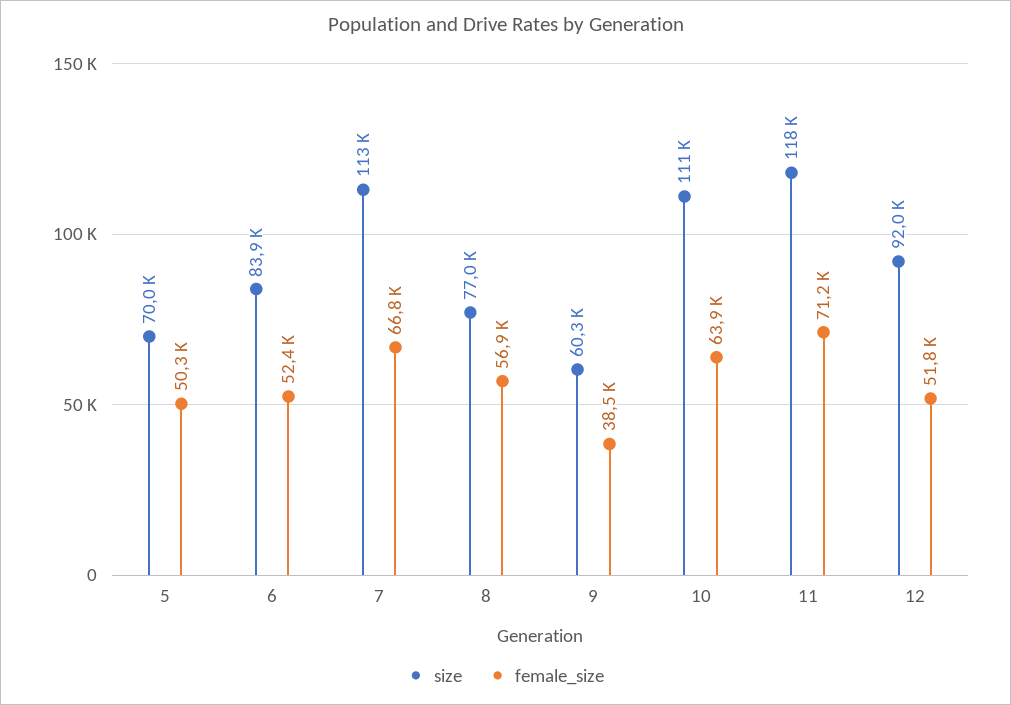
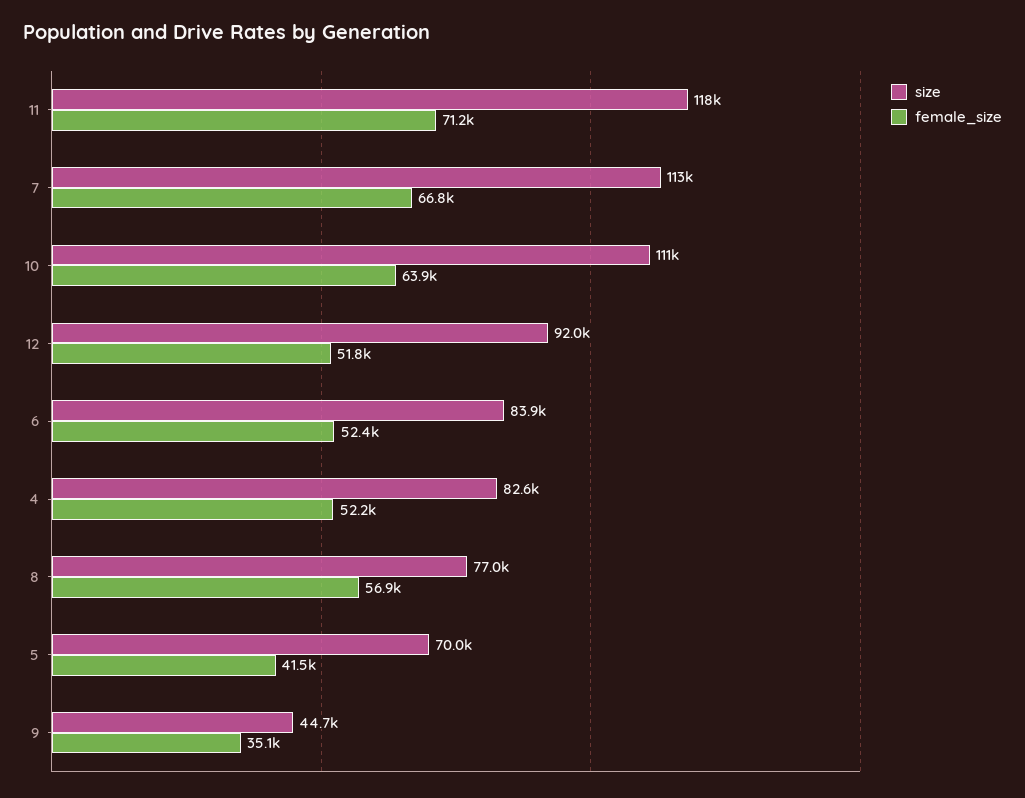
  {
    "size": {
      "5": 70000,
      "6": 83900,
      "7": 113000,
      "8": 77000,
-     "9": 60300,
+     "9": 44700,
      "10": 111000,
      "11": 118000,
-     "12": 92000
+     "12": 92000,
+     "4": 82600
    },
    "female_size": {
-     "5": 50300,
+     "5": 41500,
      "6": 52400,
      "7": 66800,
      "8": 56900,
-     "9": 38500,
+     "9": 35100,
      "10": 63900,
      "11": 71200,
-     "12": 51800
+     "12": 51800,
+     "4": 52200
    }
  }

